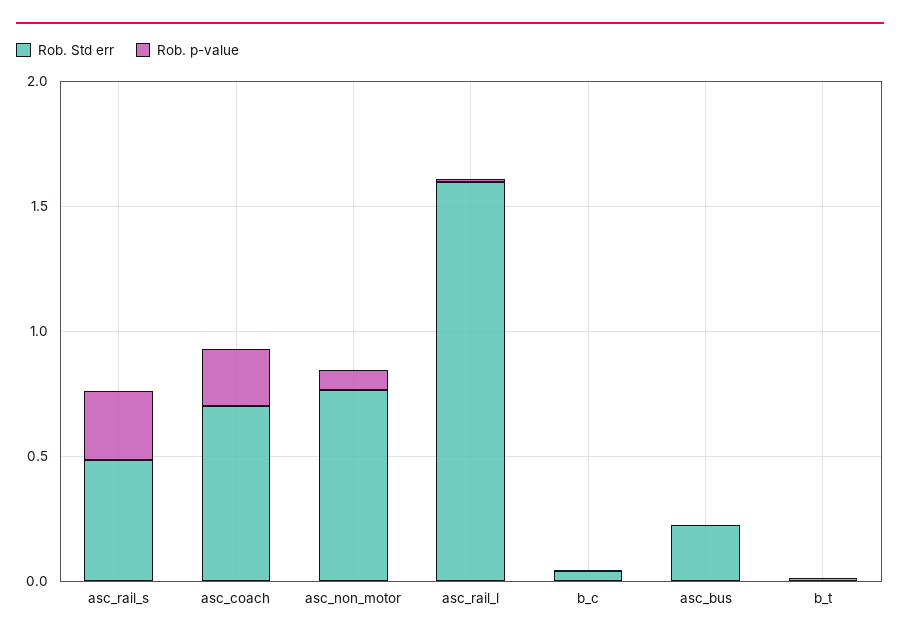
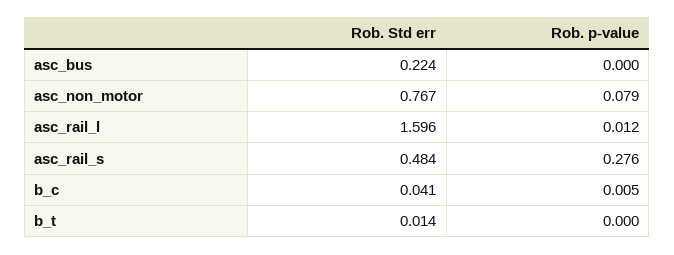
  {
    "Rob. Std err": {
      "asc_rail_s": 0.484,
-     "asc_coach": 0.7,
      "asc_non_motor": 0.767,
      "asc_rail_l": 1.596,
      "b_c": 0.041,
      "asc_bus": 0.224,
      "b_t": 0.014
    },
    "Rob. p-value": {
      "asc_rail_s": 0.276,
-     "asc_coach": 0.2,
      "asc_non_motor": 0.079,
      "asc_rail_l": 0.012,
      "b_c": 0.005,
      "asc_bus": 0,
      "b_t": 0
    }
  }

